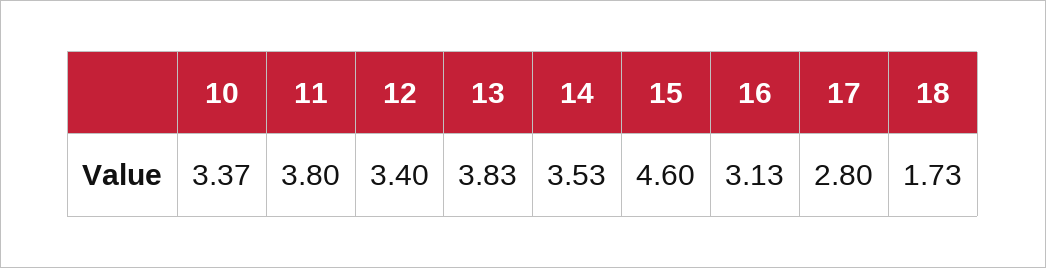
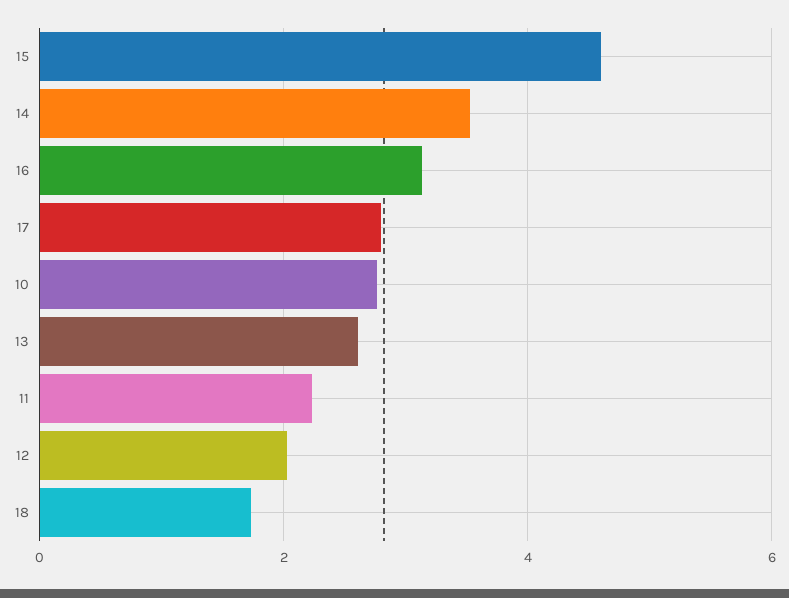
  {
-   "10": 3.37,
+   "10": 2.8,
-   "11": 3.8,
+   "11": 2.2,
-   "12": 3.4,
+   "12": 2,
-   "13": 3.83,
+   "13": 2.6,
    "14": 3.53,
    "15": 4.6,
    "16": 3.13,
    "17": 2.8,
    "18": 1.73
  }

